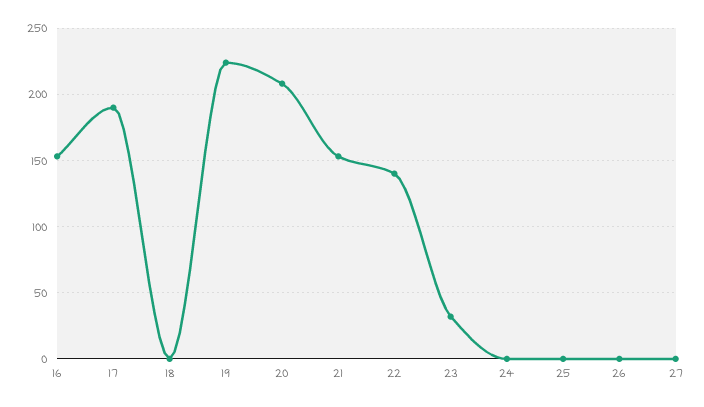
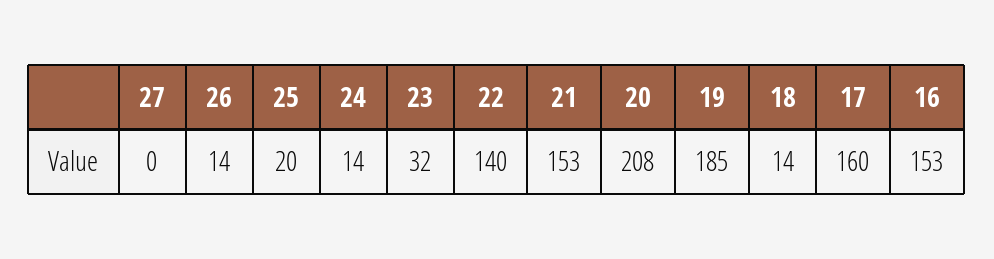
  {
    "16": 153,
-   "17": 190,
+   "17": 160,
-   "18": 0,
+   "18": 14,
-   "19": 225,
+   "19": 185,
    "20": 208,
    "21": 153,
    "22": 140,
    "23": 32,
-   "24": 0,
+   "24": 14,
-   "25": 0,
+   "25": 20,
-   "26": 0,
+   "26": 14,
    "27": 0
  }

